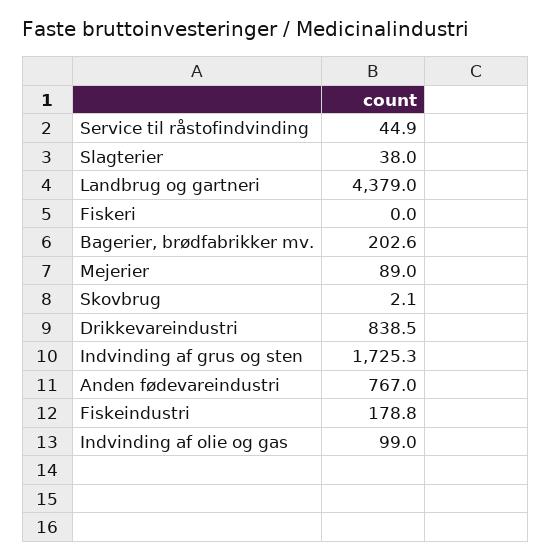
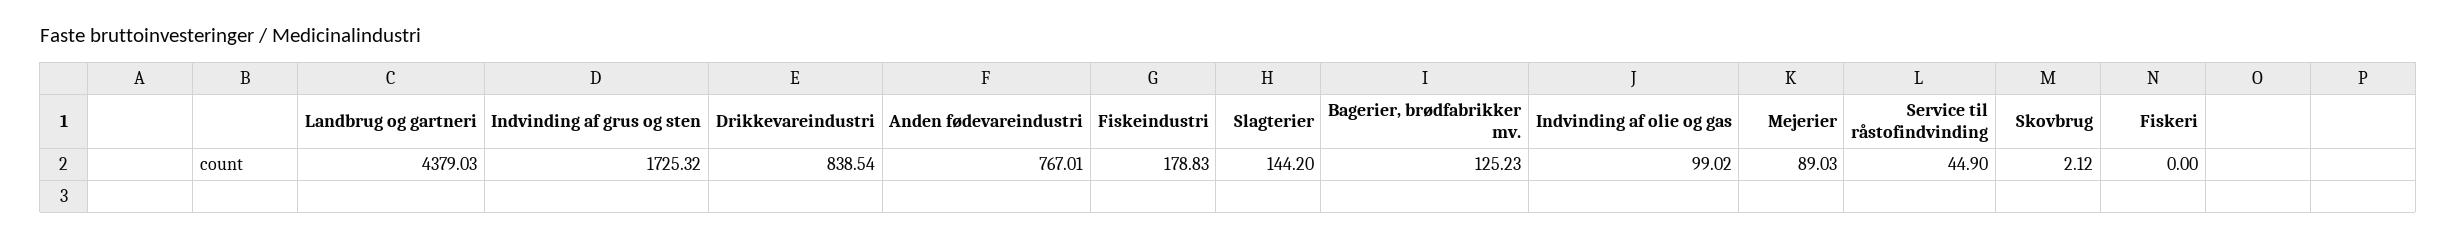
  {
    "Service til råstofindvinding": 44.9,
-   "Slagterier": 38,
+   "Slagterier": 144.2,
    "Landbrug og gartneri": 4379.03,
    "Fiskeri": 0,
-   "Bagerier, brødfabrikker mv.": 202.6,
+   "Bagerier, brødfabrikker mv.": 125.23,
    "Mejerier": 89.03,
    "Skovbrug": 2.12,
    "Drikkevareindustri": 838.54,
    "Indvinding af grus og sten": 1725.32,
    "Anden fødevareindustri": 767.01,
    "Fiskeindustri": 178.83,
    "Indvinding af olie og gas": 99.02
  }

